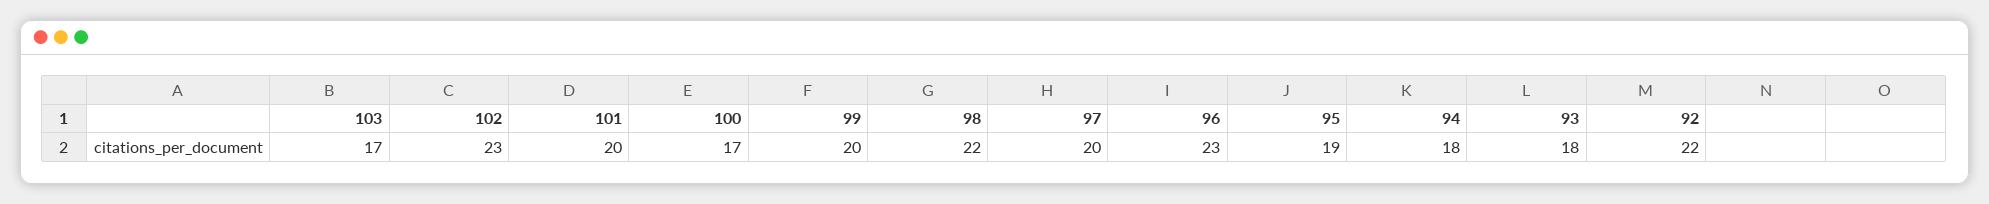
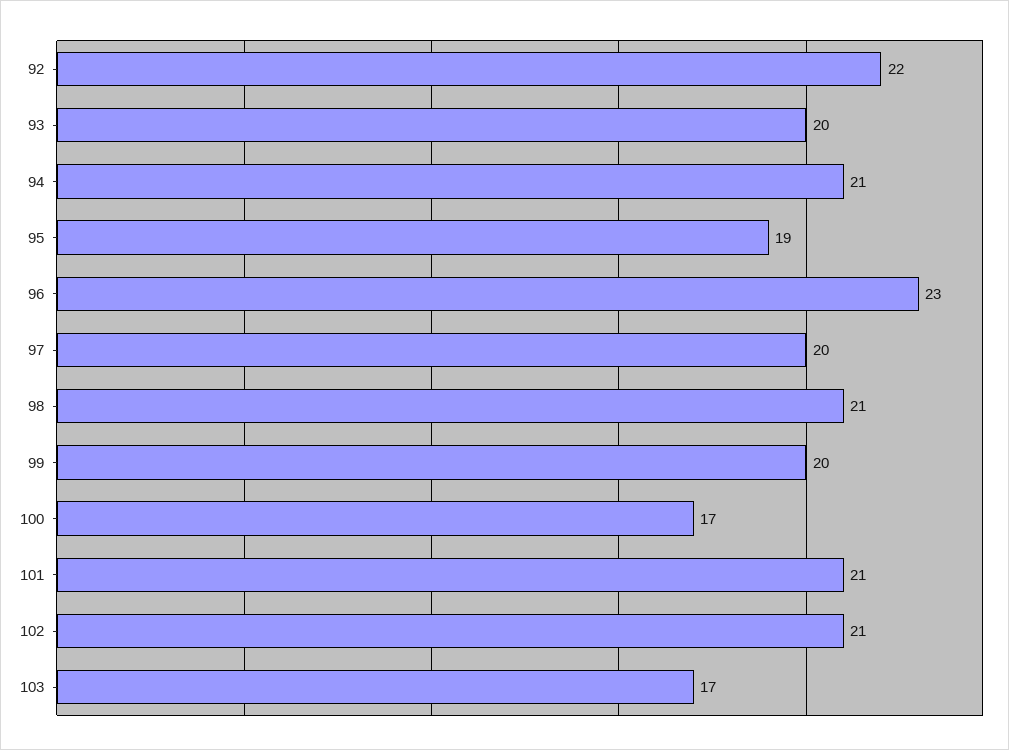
  {
    "103": 17,
-   "102": 23,
+   "102": 21,
-   "101": 20,
+   "101": 21,
    "100": 17,
    "99": 20,
-   "98": 22,
+   "98": 21,
    "97": 20,
    "96": 23,
    "95": 19,
-   "94": 18,
+   "94": 21,
-   "93": 18,
+   "93": 20,
    "92": 22
  }

